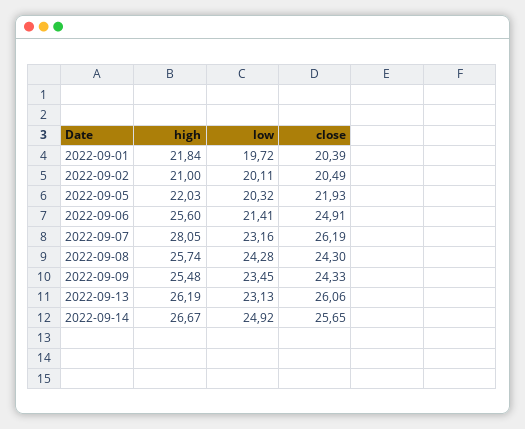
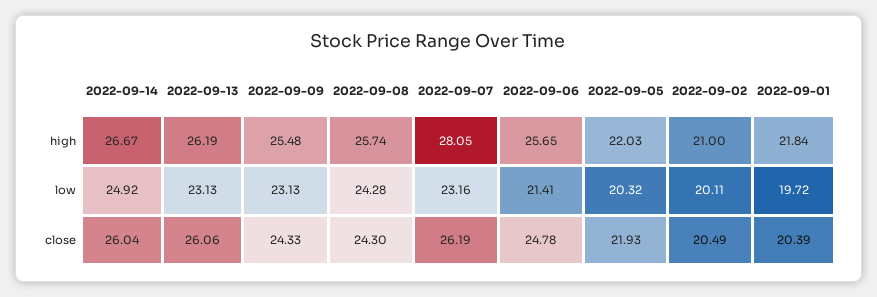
  {
    "high": {
      "2022-09-01": 21.84,
      "2022-09-02": 21,
      "2022-09-05": 22.03,
-     "2022-09-06": 25.6,
+     "2022-09-06": 25.65,
      "2022-09-07": 28.05,
      "2022-09-08": 25.74,
      "2022-09-09": 25.48,
      "2022-09-13": 26.19,
      "2022-09-14": 26.67
    },
    "low": {
      "2022-09-01": 19.72,
      "2022-09-02": 20.11,
      "2022-09-05": 20.32,
      "2022-09-06": 21.41,
      "2022-09-07": 23.16,
      "2022-09-08": 24.28,
-     "2022-09-09": 23.45,
+     "2022-09-09": 23.13,
      "2022-09-13": 23.13,
      "2022-09-14": 24.92
    },
    "close": {
      "2022-09-01": 20.39,
      "2022-09-02": 20.49,
      "2022-09-05": 21.93,
-     "2022-09-06": 24.91,
+     "2022-09-06": 24.78,
      "2022-09-07": 26.19,
      "2022-09-08": 24.3,
      "2022-09-09": 24.33,
      "2022-09-13": 26.06,
-     "2022-09-14": 25.65
+     "2022-09-14": 26.04
    }
  }

